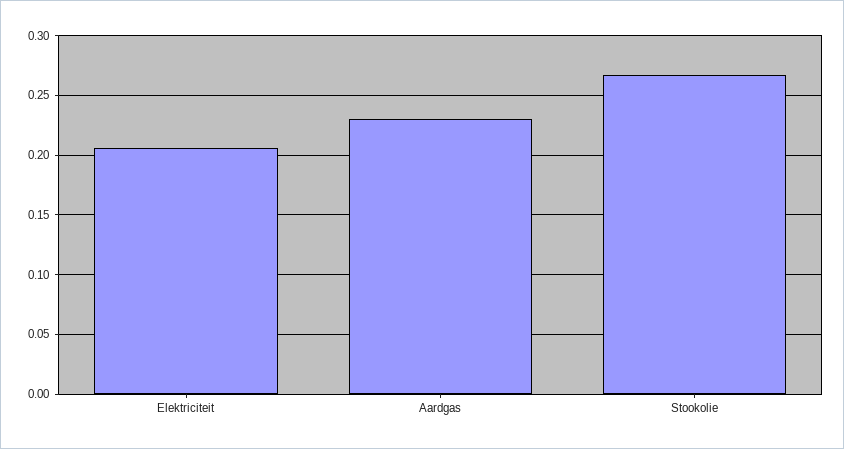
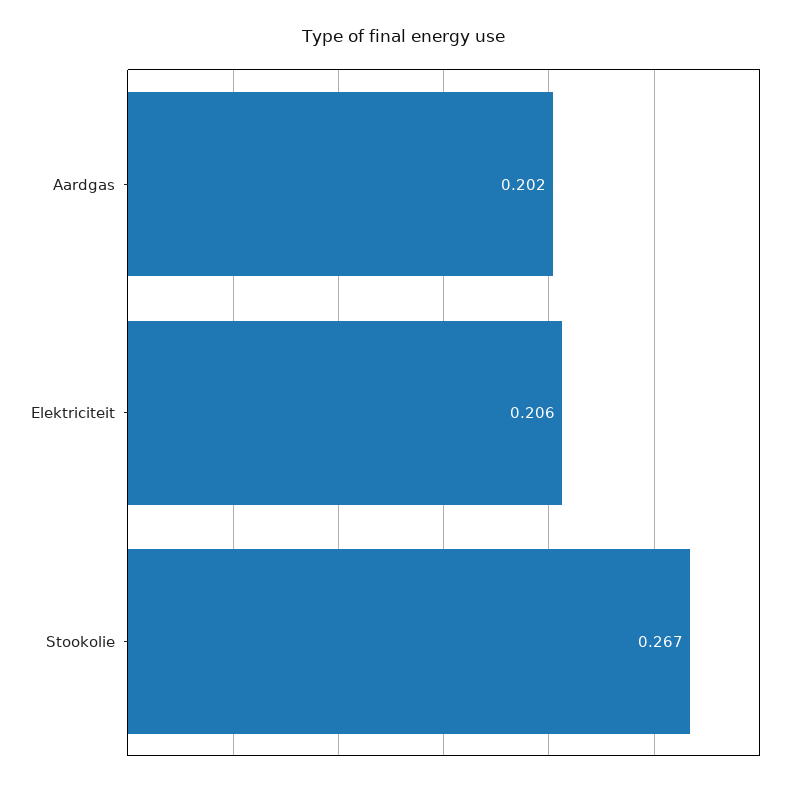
  {
    "Elektriciteit": 0.206,
-   "Aardgas": 0.23,
+   "Aardgas": 0.202,
    "Stookolie": 0.267
  }

